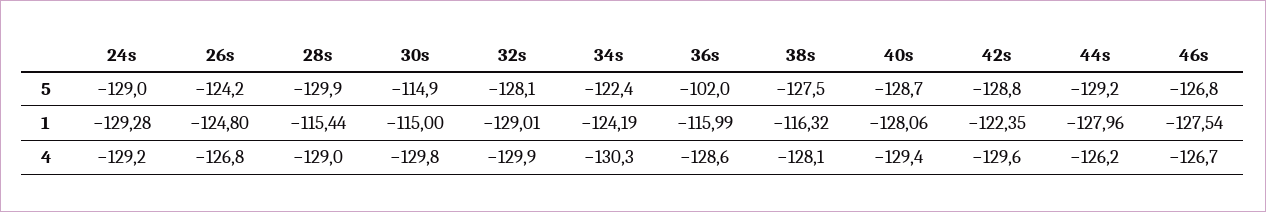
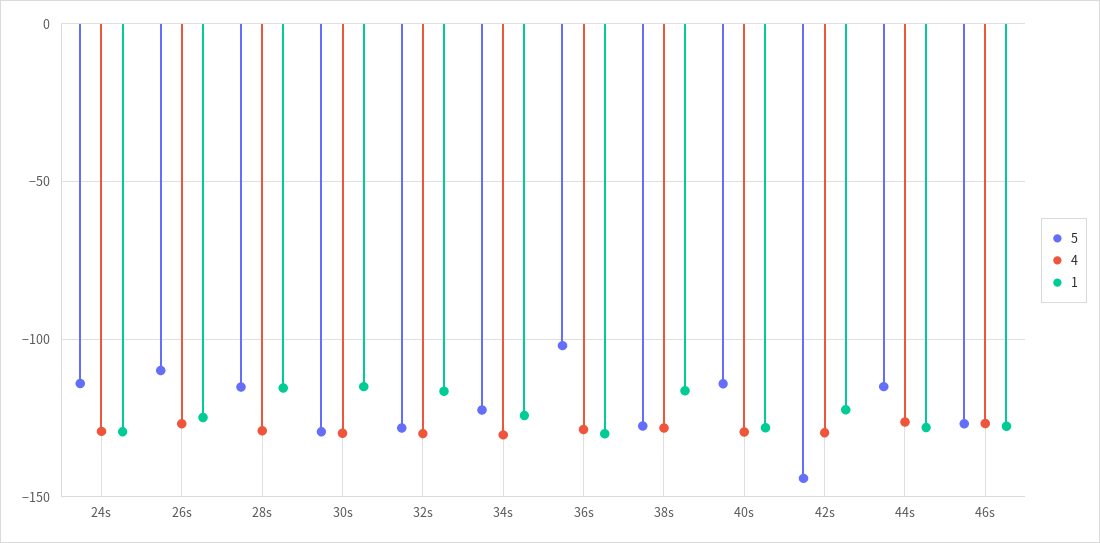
  {
    "5": {
-     "24s": -129,
+     "24s": -115,
-     "26s": -124.2,
+     "26s": -110,
-     "28s": -129.9,
+     "28s": -115,
-     "30s": -114.9,
+     "30s": -130,
      "32s": -128.1,
      "34s": -122.4,
      "36s": -102,
      "38s": -127.5,
-     "40s": -128.7,
+     "40s": -115,
-     "42s": -128.8,
+     "42s": -145,
-     "44s": -129.2,
+     "44s": -115,
      "46s": -126.8
    },
    "1": {
      "24s": -129.28,
      "26s": -124.8,
      "28s": -115.44,
      "30s": -115,
-     "32s": -129.01,
+     "32s": -115,
      "34s": -124.19,
-     "36s": -115.99,
+     "36s": -130,
      "38s": -116.32,
      "40s": -128.06,
      "42s": -122.35,
      "44s": -127.96,
      "46s": -127.54
    },
    "4": {
      "24s": -129.2,
      "26s": -126.8,
      "28s": -129,
      "30s": -129.8,
      "32s": -129.9,
      "34s": -130.3,
      "36s": -128.6,
      "38s": -128.1,
      "40s": -129.4,
      "42s": -129.6,
      "44s": -126.2,
      "46s": -126.7
    }
  }

